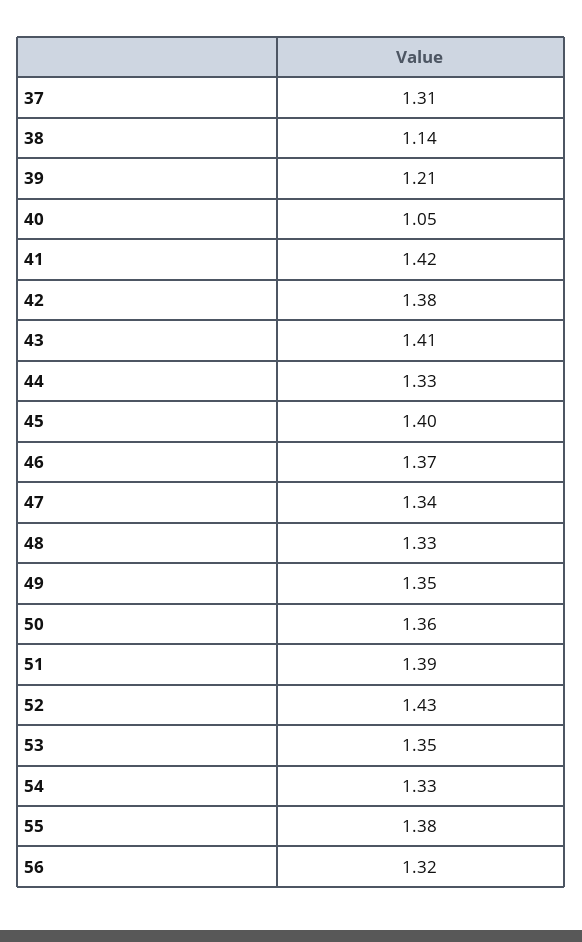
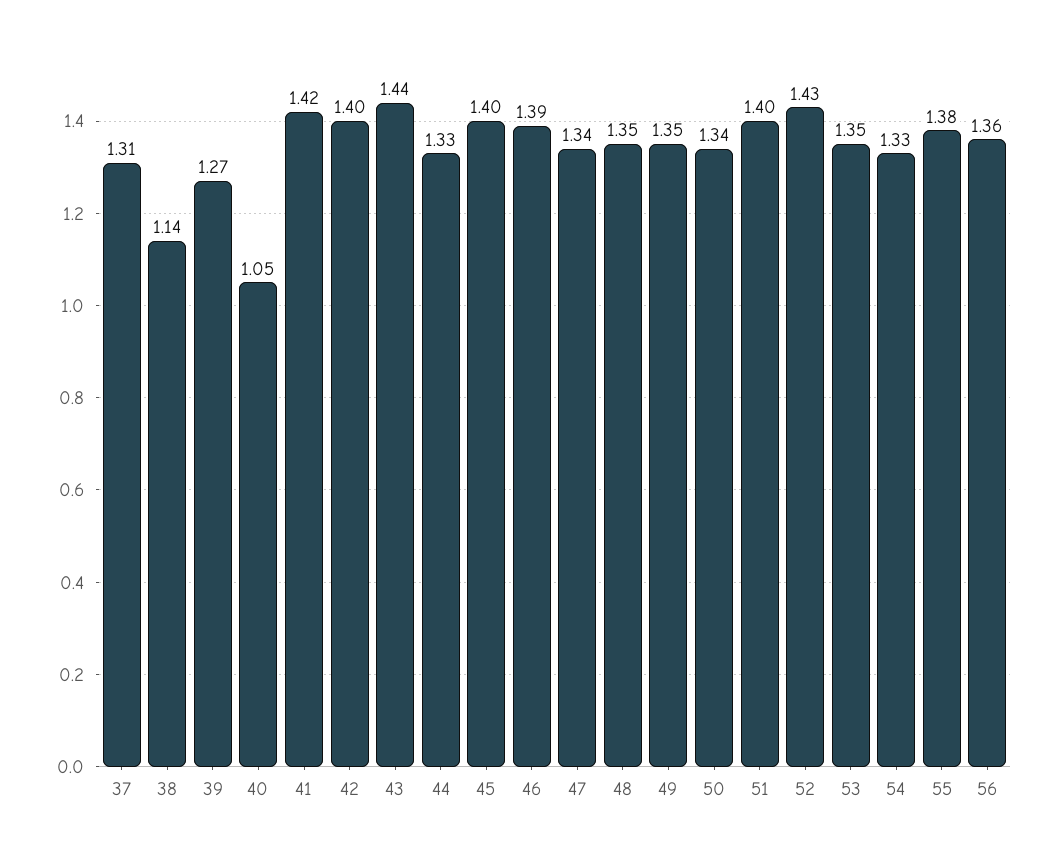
  {
    "37": 1.31,
    "38": 1.14,
-   "39": 1.21,
+   "39": 1.27,
    "40": 1.05,
    "41": 1.42,
-   "42": 1.38,
+   "42": 1.4,
-   "43": 1.41,
+   "43": 1.44,
    "44": 1.33,
    "45": 1.4,
-   "46": 1.37,
+   "46": 1.39,
    "47": 1.34,
-   "48": 1.33,
+   "48": 1.35,
    "49": 1.35,
-   "50": 1.36,
+   "50": 1.34,
-   "51": 1.39,
+   "51": 1.4,
    "52": 1.43,
    "53": 1.35,
    "54": 1.33,
    "55": 1.38,
-   "56": 1.32
+   "56": 1.36
  }

